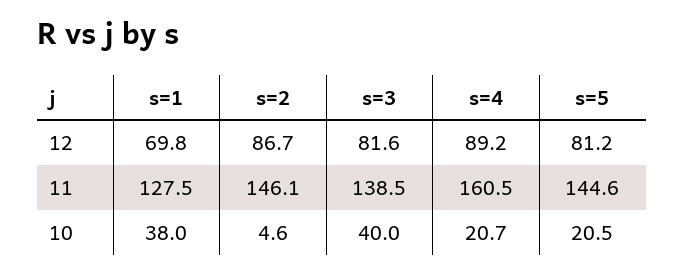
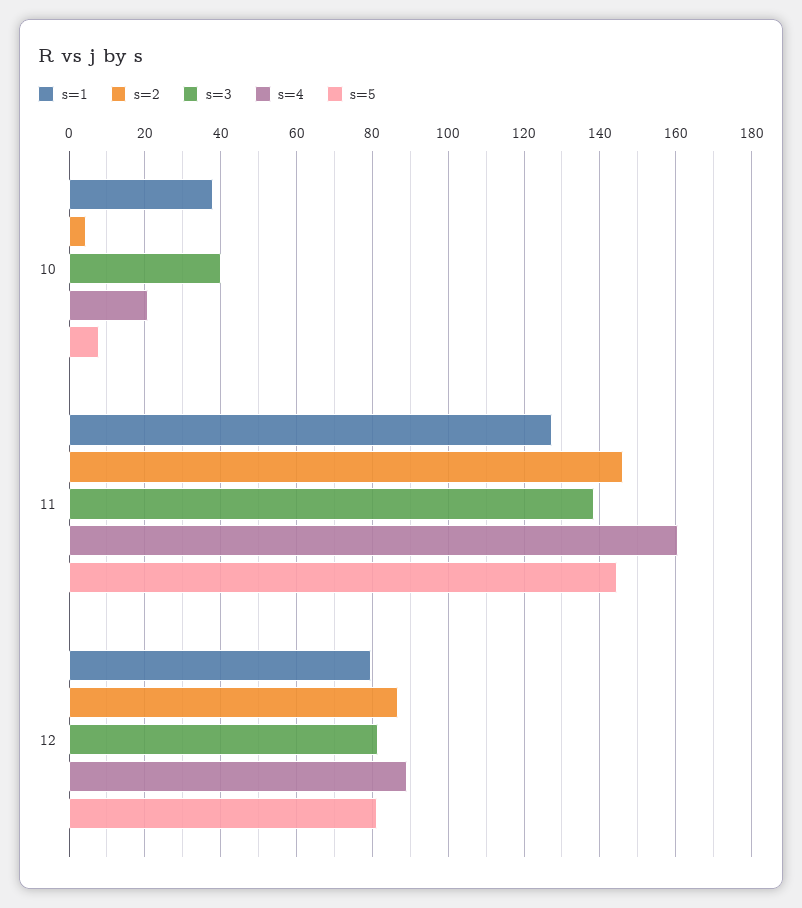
  {
    "s=1": {
-     "12": 69.8,
+     "12": 80,
      "11": 127.5,
      "10": 38
    },
    "s=2": {
      "12": 86.7,
      "11": 146.1,
      "10": 4.6
    },
    "s=3": {
      "12": 81.6,
      "11": 138.5,
      "10": 40
    },
    "s=4": {
      "12": 89.2,
      "11": 160.5,
      "10": 20.7
    },
    "s=5": {
      "12": 81.2,
      "11": 144.6,
-     "10": 20.5
+     "10": 8
    }
  }

